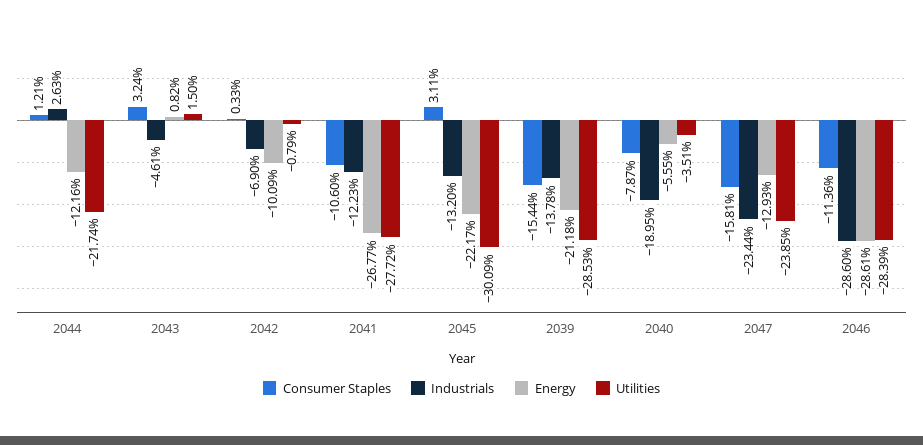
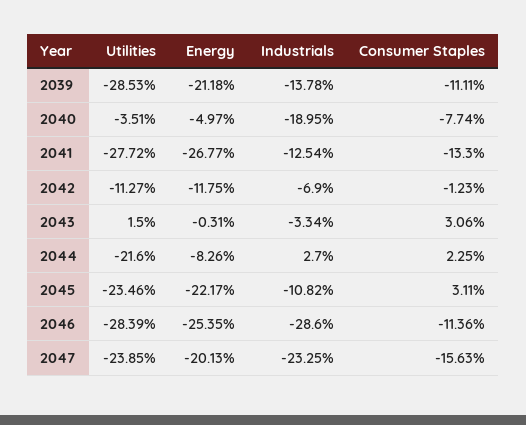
  {
    "Consumer Staples": {
-     "2044": 1.21,
+     "2044": 2.25,
-     "2043": 3.24,
+     "2043": 3.06,
-     "2042": 0.33,
+     "2042": -1.23,
-     "2041": -10.6,
+     "2041": -13.3,
      "2045": 3.11,
-     "2039": -15.44,
+     "2039": -11.11,
-     "2040": -7.87,
+     "2040": -7.74,
-     "2047": -15.81,
+     "2047": -15.63,
      "2046": -11.36
    },
    "Industrials": {
-     "2044": 2.63,
+     "2044": 2.7,
-     "2043": -4.61,
+     "2043": -3.34,
      "2042": -6.9,
-     "2041": -12.23,
+     "2041": -12.54,
-     "2045": -13.2,
+     "2045": -10.82,
      "2039": -13.78,
      "2040": -18.95,
-     "2047": -23.44,
+     "2047": -23.25,
      "2046": -28.6
    },
    "Energy": {
-     "2044": -12.16,
+     "2044": -8.26,
-     "2043": 0.82,
+     "2043": -0.31,
-     "2042": -10.09,
+     "2042": -11.75,
      "2041": -26.77,
      "2045": -22.17,
      "2039": -21.18,
-     "2040": -5.55,
+     "2040": -4.97,
-     "2047": -12.93,
+     "2047": -20.13,
-     "2046": -28.61
+     "2046": -25.35
    },
    "Utilities": {
-     "2044": -21.74,
+     "2044": -21.6,
      "2043": 1.5,
-     "2042": -0.79,
+     "2042": -11.27,
      "2041": -27.72,
-     "2045": -30.09,
+     "2045": -23.46,
      "2039": -28.53,
      "2040": -3.51,
      "2047": -23.85,
      "2046": -28.39
    }
  }

